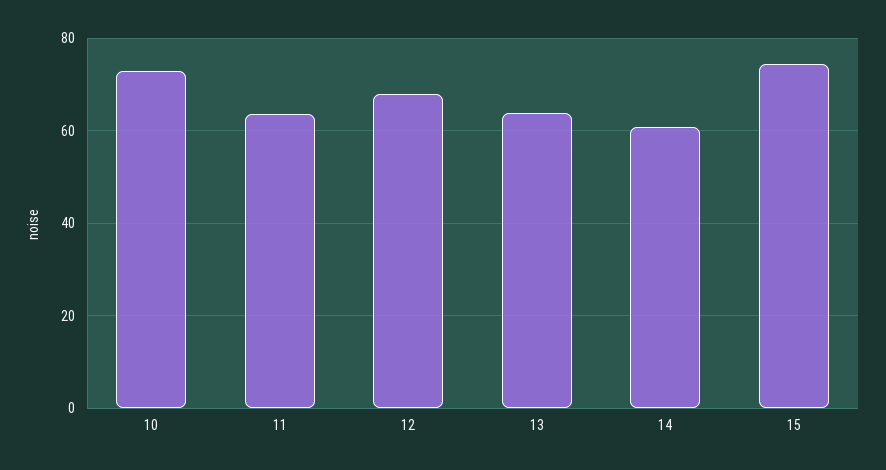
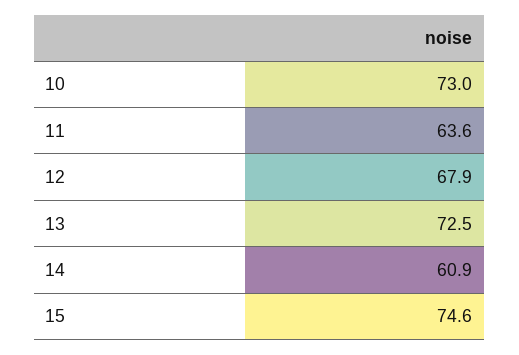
  {
    "10": 73,
    "11": 63.6,
    "12": 67.9,
-   "13": 64,
+   "13": 72.5,
    "14": 60.9,
    "15": 74.6
  }

